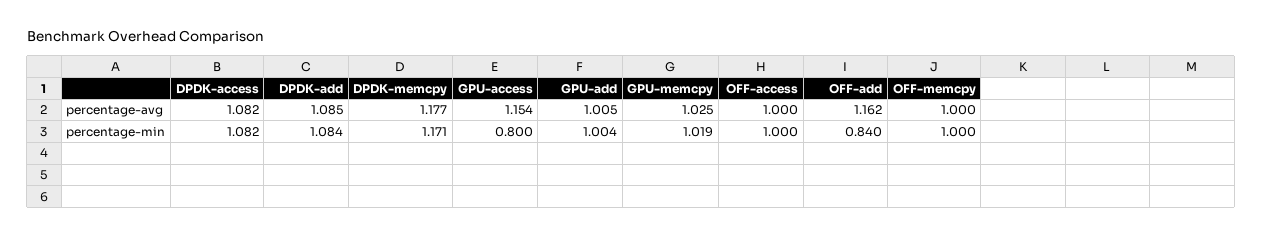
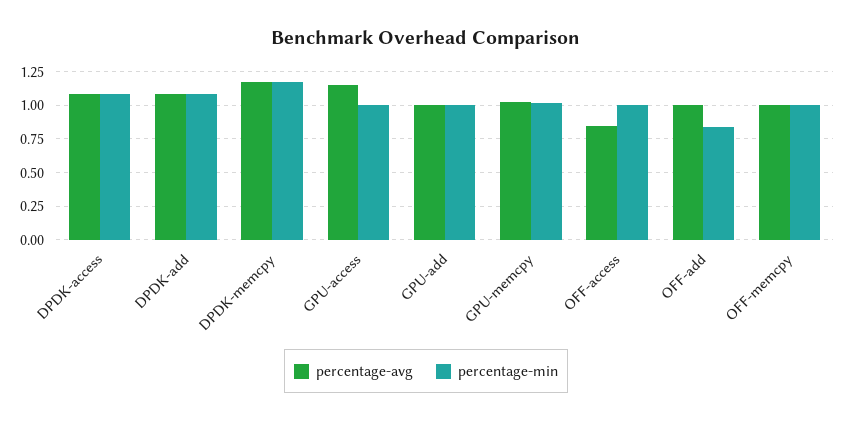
  {
    "percentage-avg": {
      "DPDK-access": 1.082,
      "DPDK-add": 1.085,
      "DPDK-memcpy": 1.177,
      "GPU-access": 1.154,
      "GPU-add": 1.005,
      "GPU-memcpy": 1.025,
-     "OFF-access": 1,
+     "OFF-access": 0.85,
-     "OFF-add": 1.162,
+     "OFF-add": 1,
      "OFF-memcpy": 1
    },
    "percentage-min": {
      "DPDK-access": 1.082,
      "DPDK-add": 1.084,
      "DPDK-memcpy": 1.171,
-     "GPU-access": 0.8,
+     "GPU-access": 1,
      "GPU-add": 1.004,
      "GPU-memcpy": 1.019,
      "OFF-access": 1,
      "OFF-add": 0.84,
      "OFF-memcpy": 1
    }
  }

